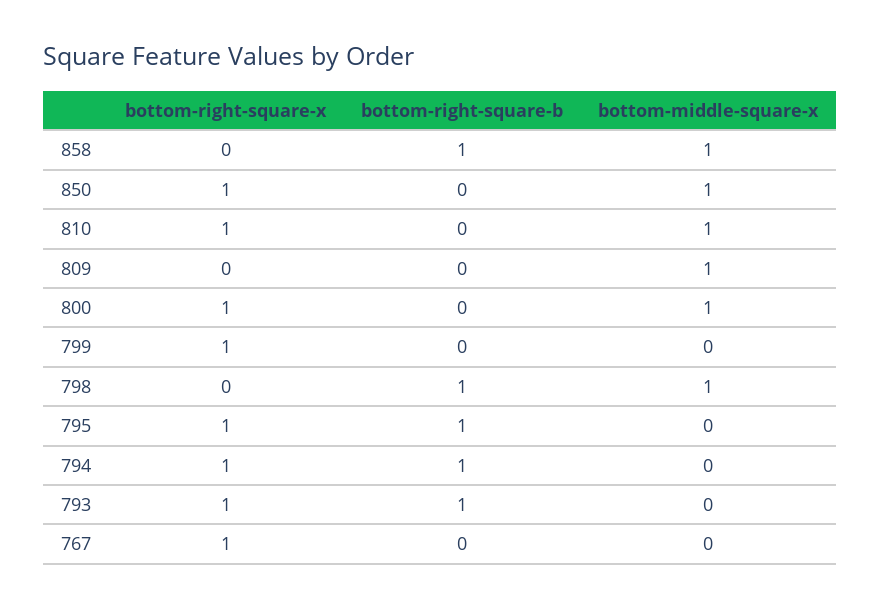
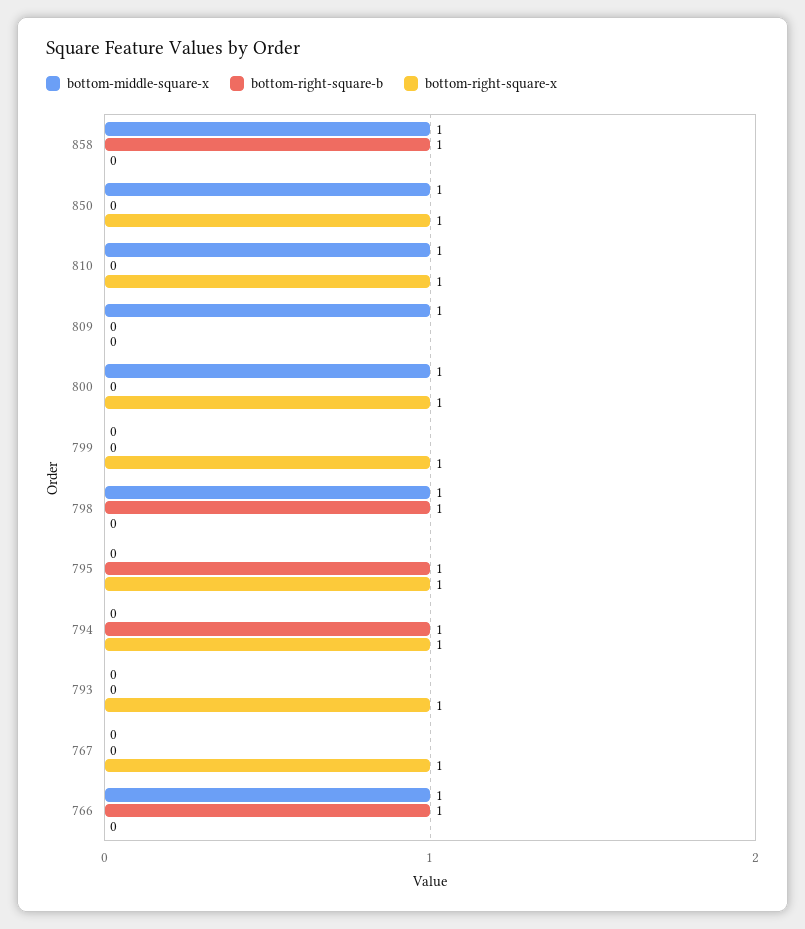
  {
    "bottom-right-square-x": {
      "858": 0,
      "850": 1,
      "810": 1,
      "809": 0,
      "800": 1,
      "799": 1,
      "798": 0,
      "795": 1,
      "794": 1,
      "793": 1,
-     "767": 1
+     "767": 1,
+     "766": 0
    },
    "bottom-right-square-b": {
      "858": 1,
      "850": 0,
      "810": 0,
      "809": 0,
      "800": 0,
      "799": 0,
      "798": 1,
      "795": 1,
      "794": 1,
-     "793": 1,
+     "793": 0,
-     "767": 0
+     "767": 0,
+     "766": 1
    },
    "bottom-middle-square-x": {
      "858": 1,
      "850": 1,
      "810": 1,
      "809": 1,
      "800": 1,
      "799": 0,
      "798": 1,
      "795": 0,
      "794": 0,
      "793": 0,
-     "767": 0
+     "767": 0,
+     "766": 1
    }
  }

